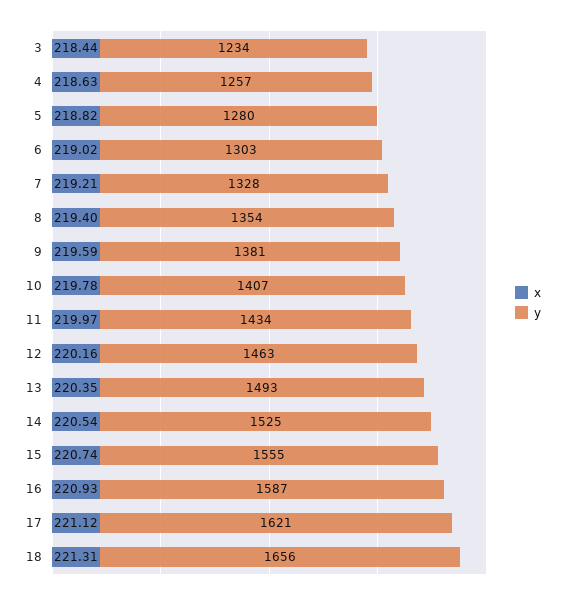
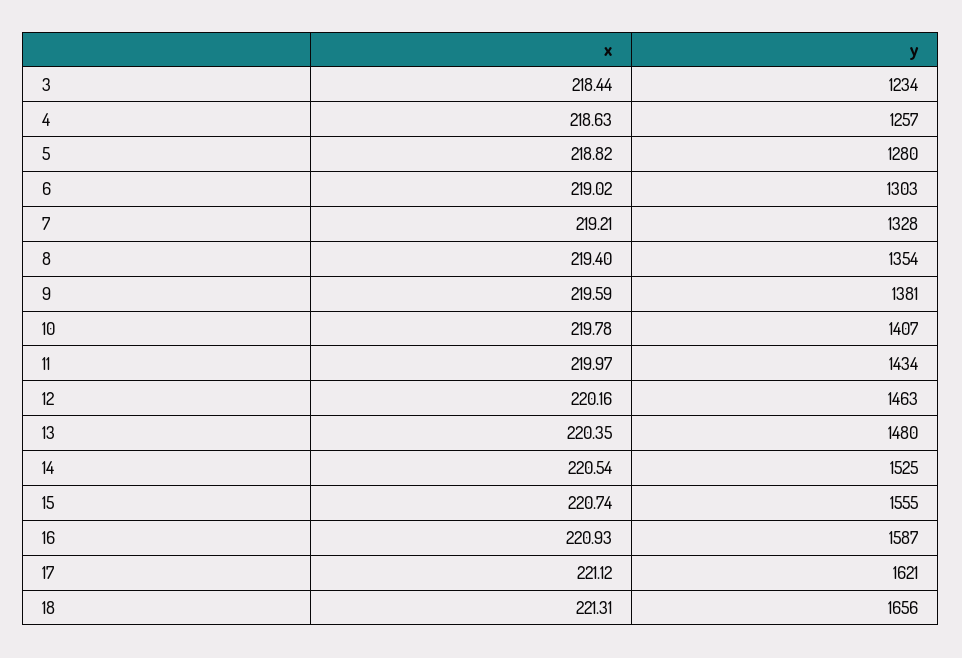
  {
    "x": {
      "3": 218.44,
      "4": 218.63,
      "5": 218.82,
      "6": 219.02,
      "7": 219.21,
      "8": 219.4,
      "9": 219.59,
      "10": 219.78,
      "11": 219.97,
      "12": 220.16,
      "13": 220.35,
      "14": 220.54,
      "15": 220.74,
      "16": 220.93,
      "17": 221.12,
      "18": 221.31
    },
    "y": {
      "3": 1234,
      "4": 1257,
      "5": 1280,
      "6": 1303,
      "7": 1328,
      "8": 1354,
      "9": 1381,
      "10": 1407,
      "11": 1434,
      "12": 1463,
-     "13": 1493,
+     "13": 1480,
      "14": 1525,
      "15": 1555,
      "16": 1587,
      "17": 1621,
      "18": 1656
    }
  }

